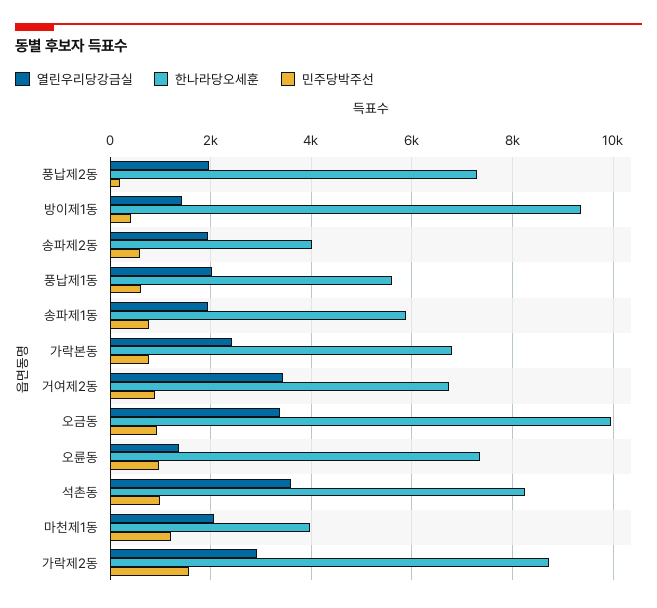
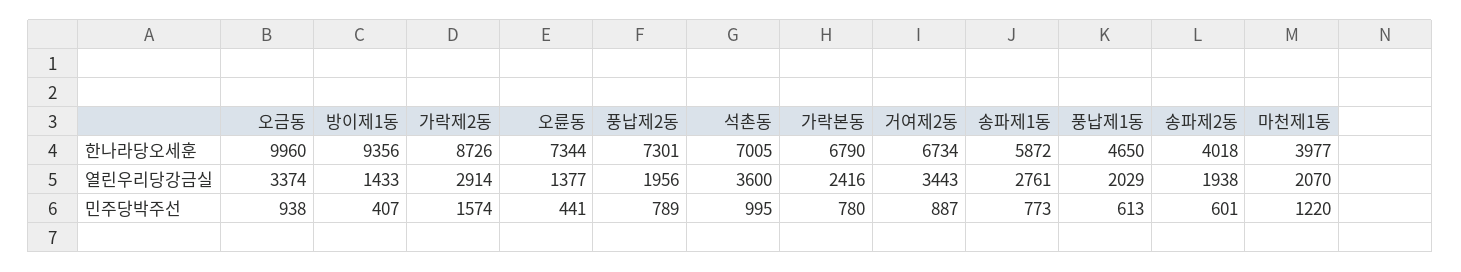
  {
    "열린우리당강금실": {
      "풍납제2동": 1956,
      "방이제1동": 1433,
      "송파제2동": 1938,
      "풍납제1동": 2029,
-     "송파제1동": 2000,
+     "송파제1동": 2761,
      "가락본동": 2416,
      "거여제2동": 3443,
      "오금동": 3374,
      "오륜동": 1377,
      "석촌동": 3600,
      "마천제1동": 2070,
      "가락제2동": 2914
    },
    "한나라당오세훈": {
      "풍납제2동": 7301,
      "방이제1동": 9356,
      "송파제2동": 4018,
-     "풍납제1동": 5600,
+     "풍납제1동": 4650,
      "송파제1동": 5872,
      "가락본동": 6790,
      "거여제2동": 6734,
      "오금동": 9960,
      "오륜동": 7344,
-     "석촌동": 8200,
+     "석촌동": 7005,
      "마천제1동": 3977,
      "가락제2동": 8726
    },
    "민주당박주선": {
-     "풍납제2동": 200,
+     "풍납제2동": 789,
      "방이제1동": 407,
      "송파제2동": 601,
      "풍납제1동": 613,
      "송파제1동": 773,
      "가락본동": 780,
      "거여제2동": 887,
      "오금동": 938,
-     "오륜동": 1000,
+     "오륜동": 441,
      "석촌동": 995,
      "마천제1동": 1220,
      "가락제2동": 1574
    }
  }

